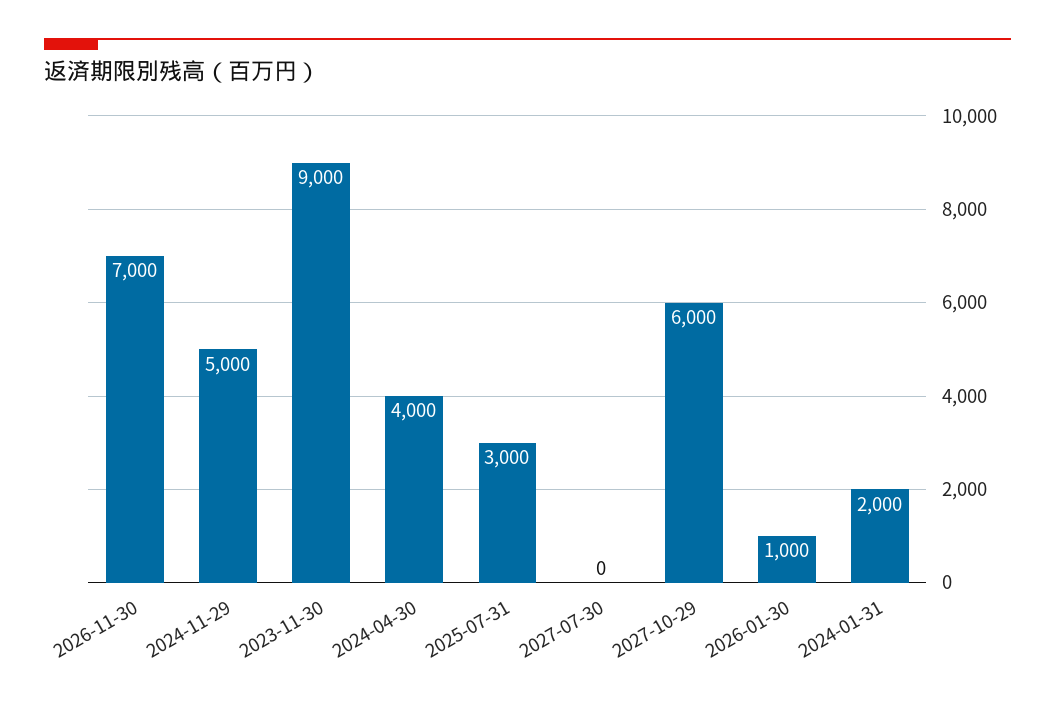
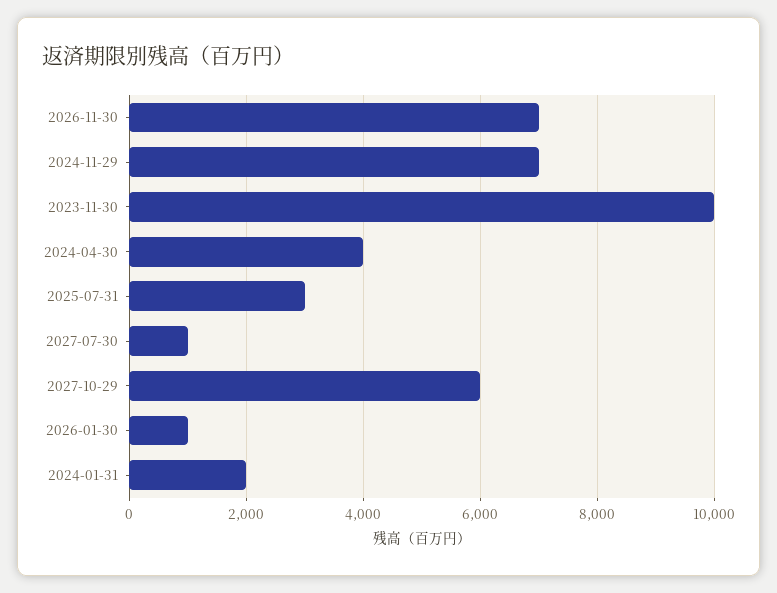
  {
    "2026-11-30": 7000,
-   "2024-11-29": 5000,
+   "2024-11-29": 7000,
-   "2023-11-30": 9000,
+   "2023-11-30": 10000,
    "2024-04-30": 4000,
    "2025-07-31": 3000,
-   "2027-07-30": 0,
+   "2027-07-30": 1000,
    "2027-10-29": 6000,
    "2026-01-30": 1000,
    "2024-01-31": 2000
  }

